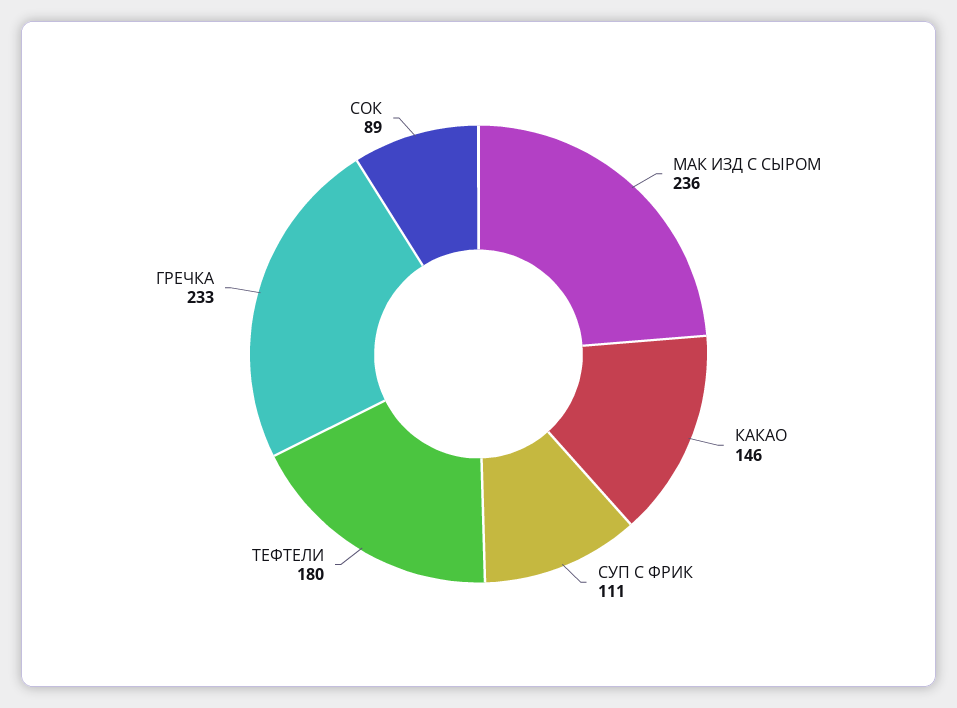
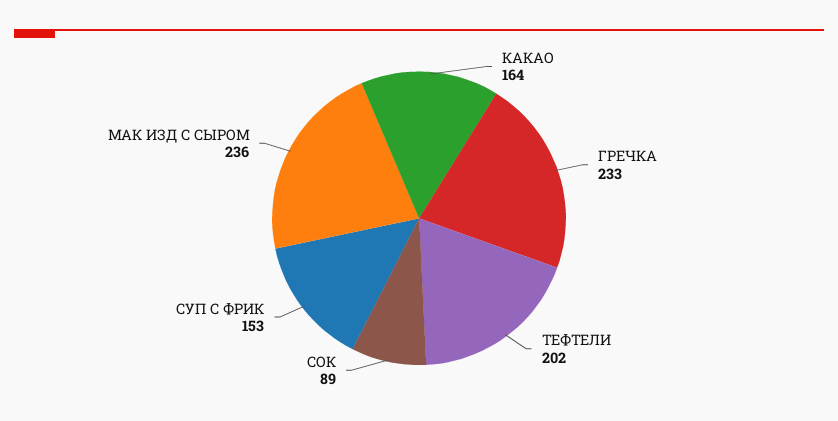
  {
    "МАК ИЗД С СЫРОМ": 236,
-   "КАКАО": 146,
+   "КАКАО": 164,
-   "СУП С ФРИК": 111,
+   "СУП С ФРИК": 153,
-   "ТЕФТЕЛИ": 180,
+   "ТЕФТЕЛИ": 202,
    "ГРЕЧКА": 233,
    "СОК": 89
  }

